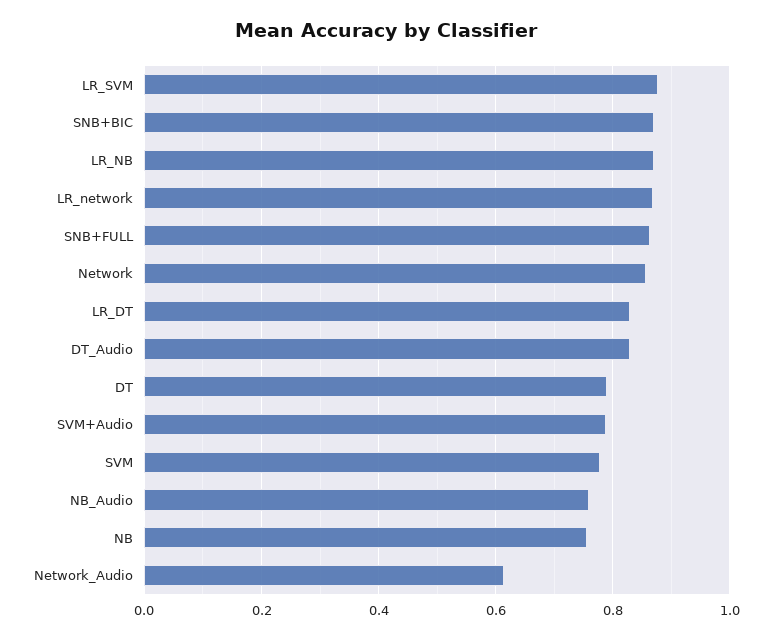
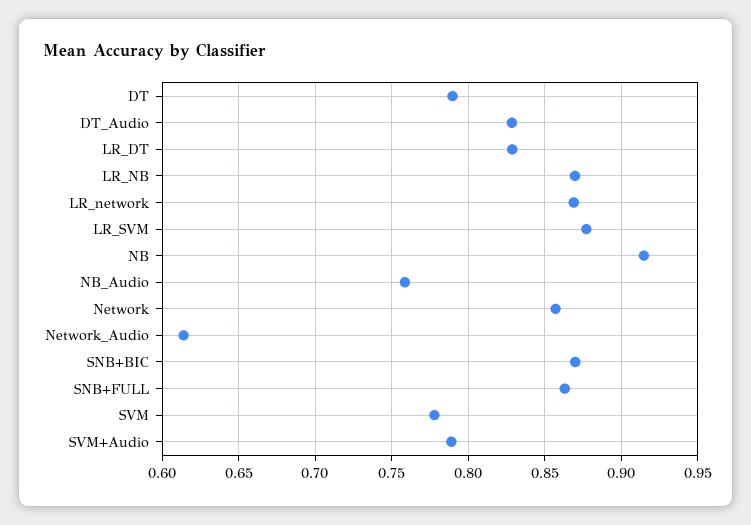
  {
    "LR_SVM": 0.875,
    "SNB+BIC": 0.87,
    "LR_NB": 0.87,
    "LR_network": 0.87,
    "SNB+FULL": 0.865,
    "Network": 0.855,
    "LR_DT": 0.83,
    "DT_Audio": 0.83,
    "DT": 0.79,
    "SVM+Audio": 0.79,
    "SVM": 0.78,
    "NB_Audio": 0.76,
-   "NB": 0.76,
+   "NB": 0.915,
    "Network_Audio": 0.615
  }

